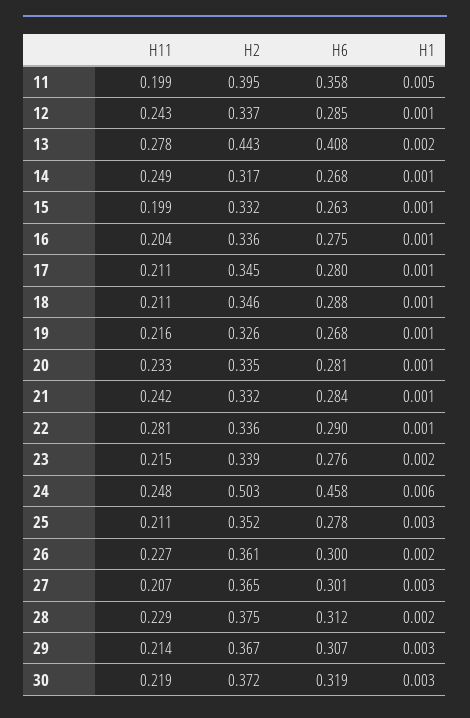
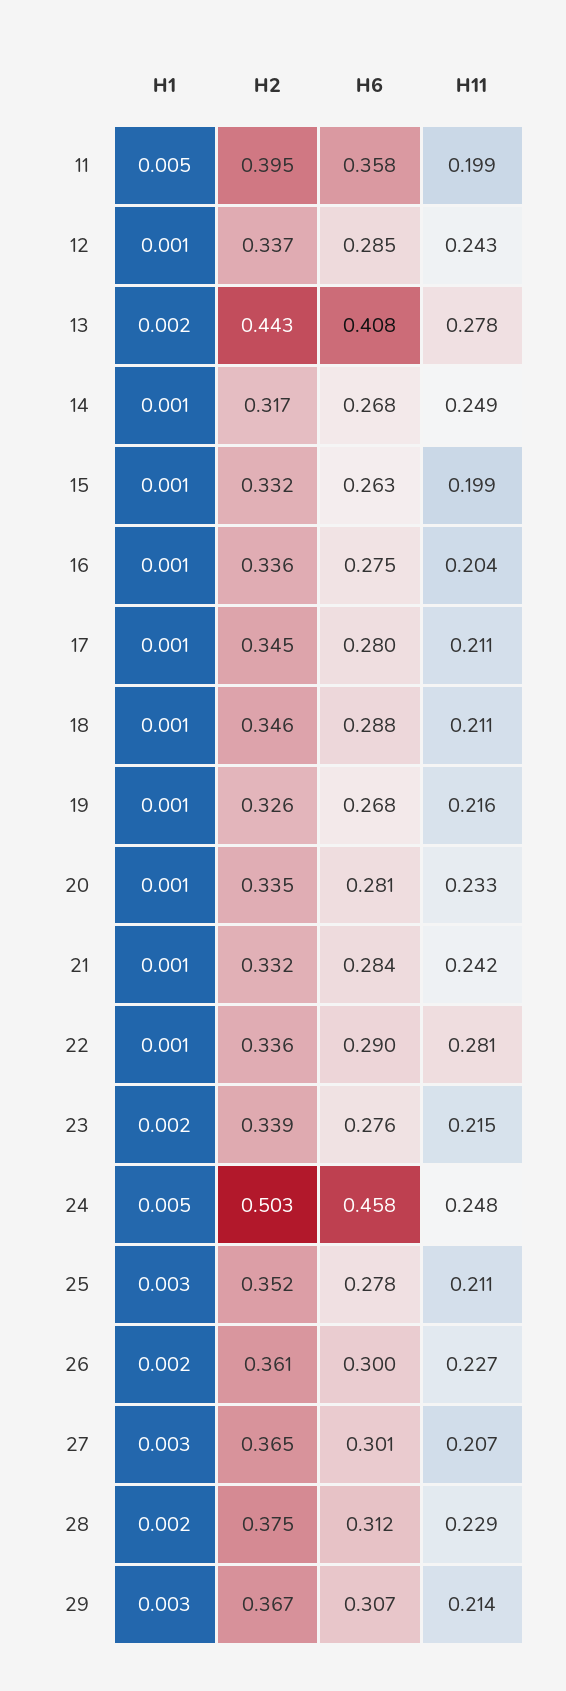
  {
    "H11": {
      "11": 0.199,
      "12": 0.243,
      "13": 0.278,
      "14": 0.249,
      "15": 0.199,
      "16": 0.204,
      "17": 0.211,
      "18": 0.211,
      "19": 0.216,
      "20": 0.233,
      "21": 0.242,
      "22": 0.281,
      "23": 0.215,
      "24": 0.248,
      "25": 0.211,
      "26": 0.227,
      "27": 0.207,
      "28": 0.229,
-     "29": 0.214,
+     "29": 0.214
-     "30": 0.219
    },
    "H2": {
      "11": 0.395,
      "12": 0.337,
      "13": 0.443,
      "14": 0.317,
      "15": 0.332,
      "16": 0.336,
      "17": 0.345,
      "18": 0.346,
      "19": 0.326,
      "20": 0.335,
      "21": 0.332,
      "22": 0.336,
      "23": 0.339,
      "24": 0.503,
      "25": 0.352,
      "26": 0.361,
      "27": 0.365,
      "28": 0.375,
-     "29": 0.367,
+     "29": 0.367
-     "30": 0.372
    },
    "H6": {
      "11": 0.358,
      "12": 0.285,
      "13": 0.408,
      "14": 0.268,
      "15": 0.263,
      "16": 0.275,
      "17": 0.28,
      "18": 0.288,
      "19": 0.268,
      "20": 0.281,
      "21": 0.284,
      "22": 0.29,
      "23": 0.276,
      "24": 0.458,
      "25": 0.278,
      "26": 0.3,
      "27": 0.301,
      "28": 0.312,
-     "29": 0.307,
+     "29": 0.307
-     "30": 0.319
    },
    "H1": {
      "11": 0.005,
      "12": 0.001,
      "13": 0.002,
      "14": 0.001,
      "15": 0.001,
      "16": 0.001,
      "17": 0.001,
      "18": 0.001,
      "19": 0.001,
      "20": 0.001,
      "21": 0.001,
      "22": 0.001,
      "23": 0.002,
-     "24": 0.006,
+     "24": 0.005,
      "25": 0.003,
      "26": 0.002,
      "27": 0.003,
      "28": 0.002,
-     "29": 0.003,
+     "29": 0.003
-     "30": 0.003
    }
  }

